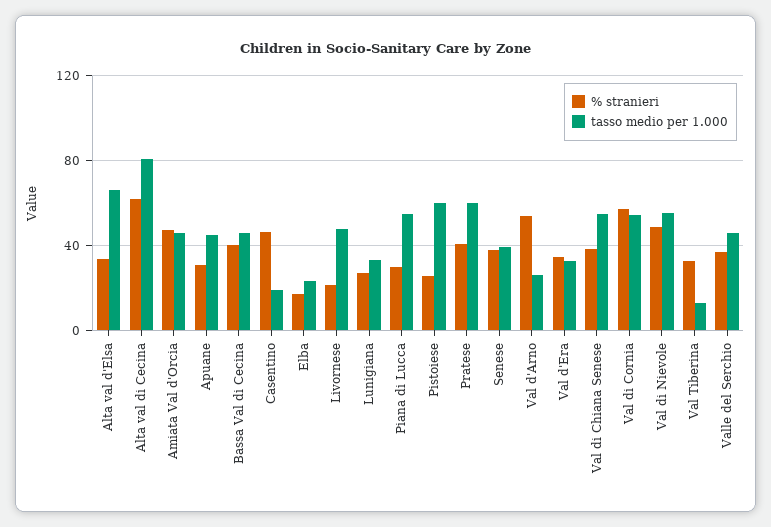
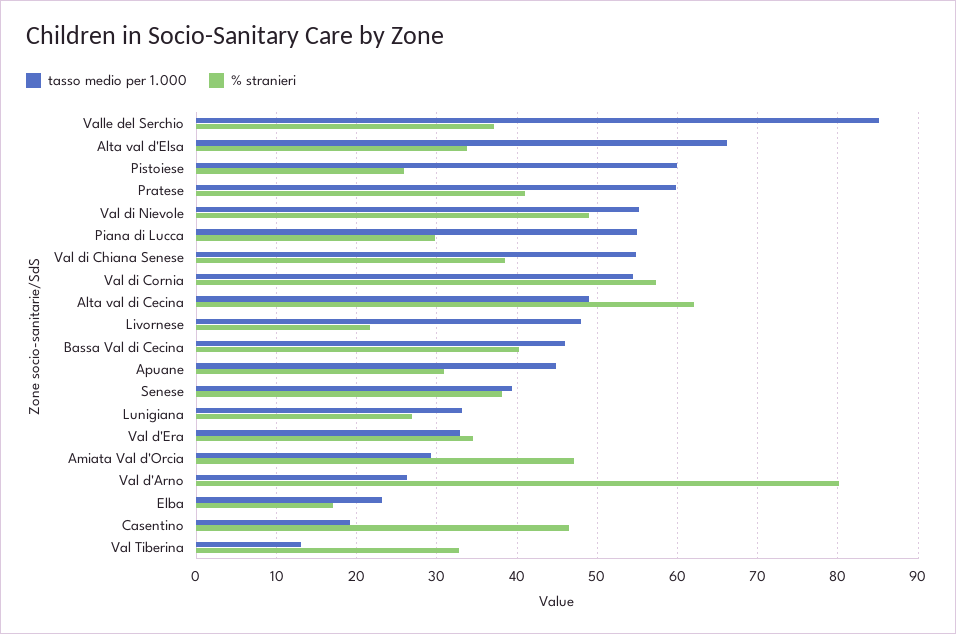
  {
    "% stranieri": {
      "Alta val d'Elsa": 34,
      "Alta val di Cecina": 62,
      "Amiata Val d'Orcia": 47,
      "Apuane": 31,
      "Bassa Val di Cecina": 40,
      "Casentino": 47,
      "Elba": 17,
      "Livornese": 22,
      "Lunigiana": 27,
      "Piana di Lucca": 30,
      "Pistoiese": 26,
      "Pratese": 41,
      "Senese": 38,
-     "Val d'Arno": 55,
+     "Val d'Arno": 80,
      "Val d'Era": 35,
      "Val di Chiana Senese": 39,
      "Val di Cornia": 57,
      "Val di Nievole": 49,
      "Val Tiberina": 33,
      "Valle del Serchio": 37
    },
    "tasso medio per 1.000": {
      "Alta val d'Elsa": 66,
-     "Alta val di Cecina": 80,
+     "Alta val di Cecina": 49,
-     "Amiata Val d'Orcia": 45,
+     "Amiata Val d'Orcia": 29,
      "Apuane": 45,
      "Bassa Val di Cecina": 46,
      "Casentino": 19,
      "Elba": 23,
      "Livornese": 48,
      "Lunigiana": 33,
      "Piana di Lucca": 55,
      "Pistoiese": 60,
      "Pratese": 60,
      "Senese": 39,
      "Val d'Arno": 26,
      "Val d'Era": 33,
      "Val di Chiana Senese": 55,
      "Val di Cornia": 54,
      "Val di Nievole": 55,
      "Val Tiberina": 13,
-     "Valle del Serchio": 45
+     "Valle del Serchio": 85
    }
  }

